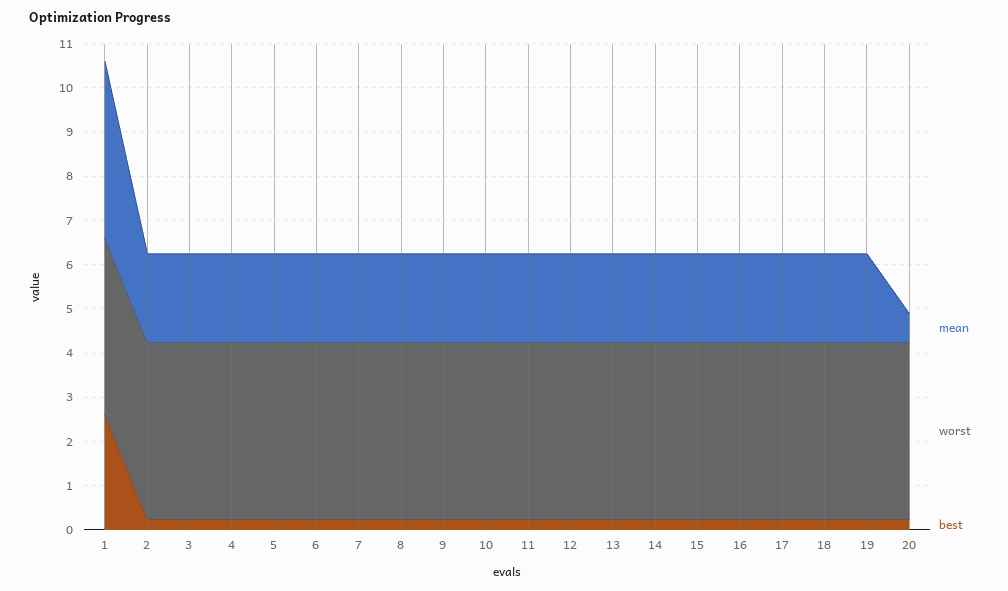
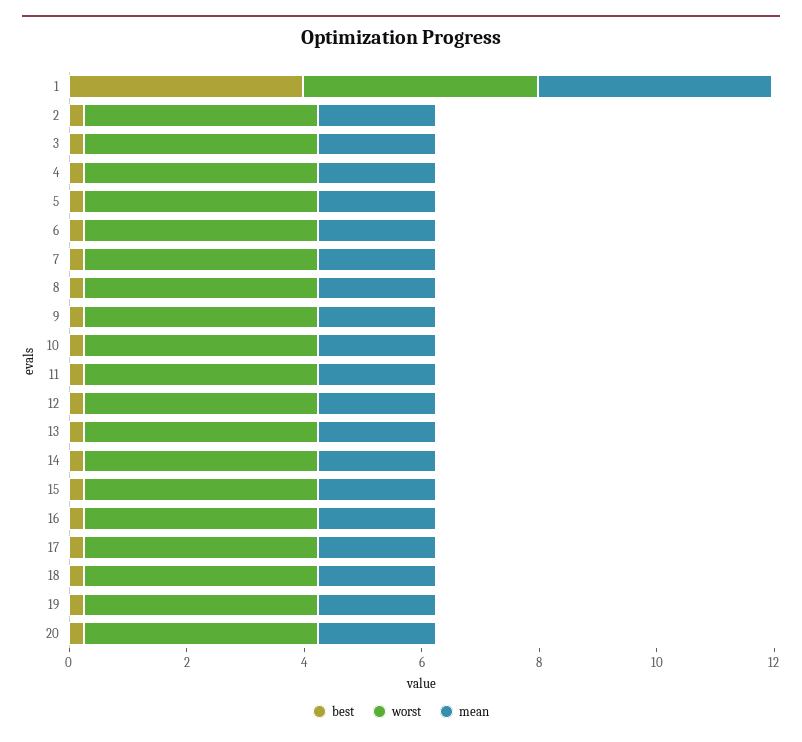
  {
    "mean": {
      "1": 4,
      "2": 2,
      "3": 2,
      "4": 2,
      "5": 2,
      "6": 2,
      "7": 2,
      "8": 2,
      "9": 2,
      "10": 2,
      "11": 2,
      "12": 2,
      "13": 2,
      "14": 2,
      "15": 2,
      "16": 2,
      "17": 2,
      "18": 2,
      "19": 2,
-     "20": 0.6
+     "20": 2
    },
    "worst": {
      "1": 4,
      "2": 4,
      "3": 4,
      "4": 4,
      "5": 4,
      "6": 4,
      "7": 4,
      "8": 4,
      "9": 4,
      "10": 4,
      "11": 4,
      "12": 4,
      "13": 4,
      "14": 4,
      "15": 4,
      "16": 4,
      "17": 4,
      "18": 4,
      "19": 4,
      "20": 4
    },
    "best": {
-     "1": 2.6,
+     "1": 4,
      "2": 0.2,
      "3": 0.2,
      "4": 0.2,
      "5": 0.2,
      "6": 0.2,
      "7": 0.2,
      "8": 0.2,
      "9": 0.2,
      "10": 0.2,
      "11": 0.2,
      "12": 0.2,
      "13": 0.2,
      "14": 0.2,
      "15": 0.2,
      "16": 0.2,
      "17": 0.2,
      "18": 0.2,
      "19": 0.2,
      "20": 0.2
    }
  }

